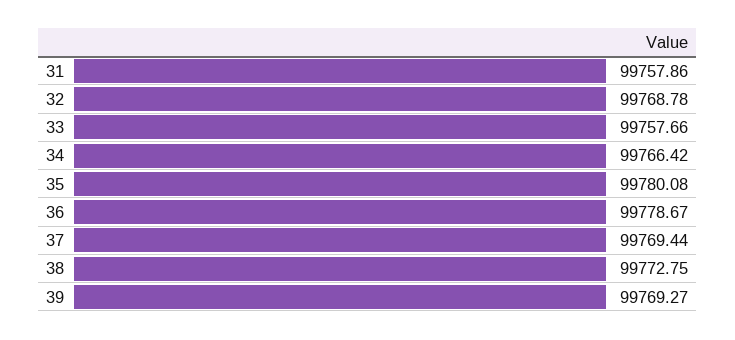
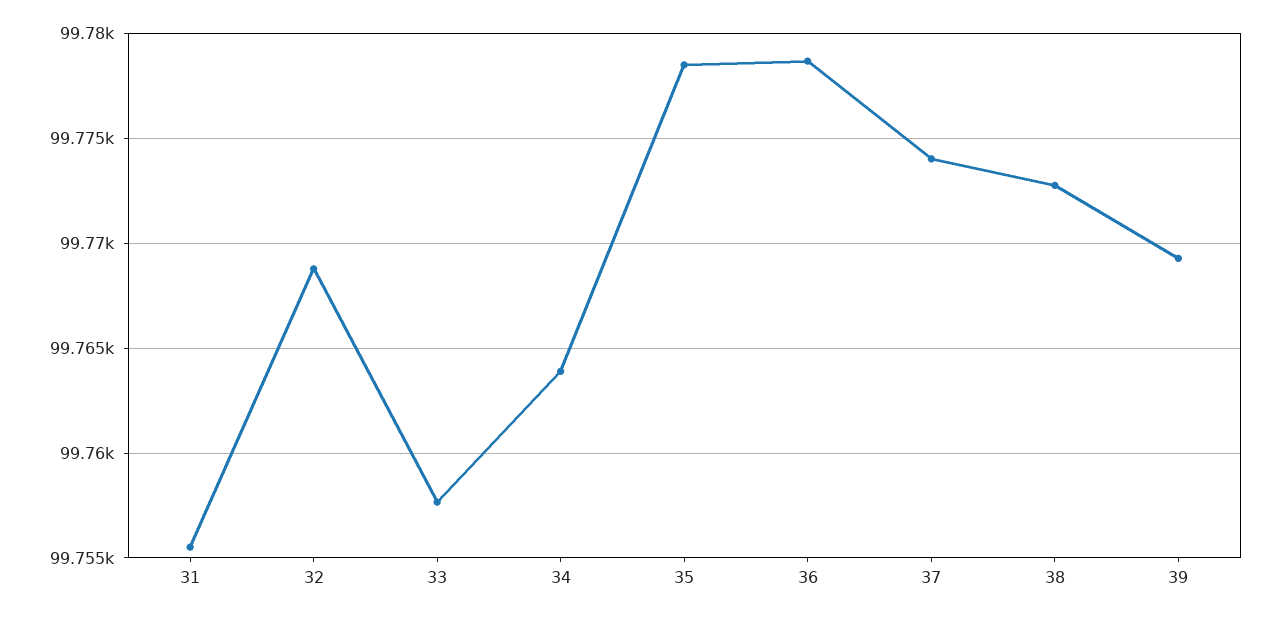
  {
-   "31": 99757.86,
+   "31": 99755.5,
    "32": 99768.78,
    "33": 99757.66,
-   "34": 99766.42,
+   "34": 99764,
-   "35": 99780.08,
+   "35": 99778.5,
    "36": 99778.67,
-   "37": 99769.44,
+   "37": 99774,
    "38": 99772.75,
    "39": 99769.27
  }

